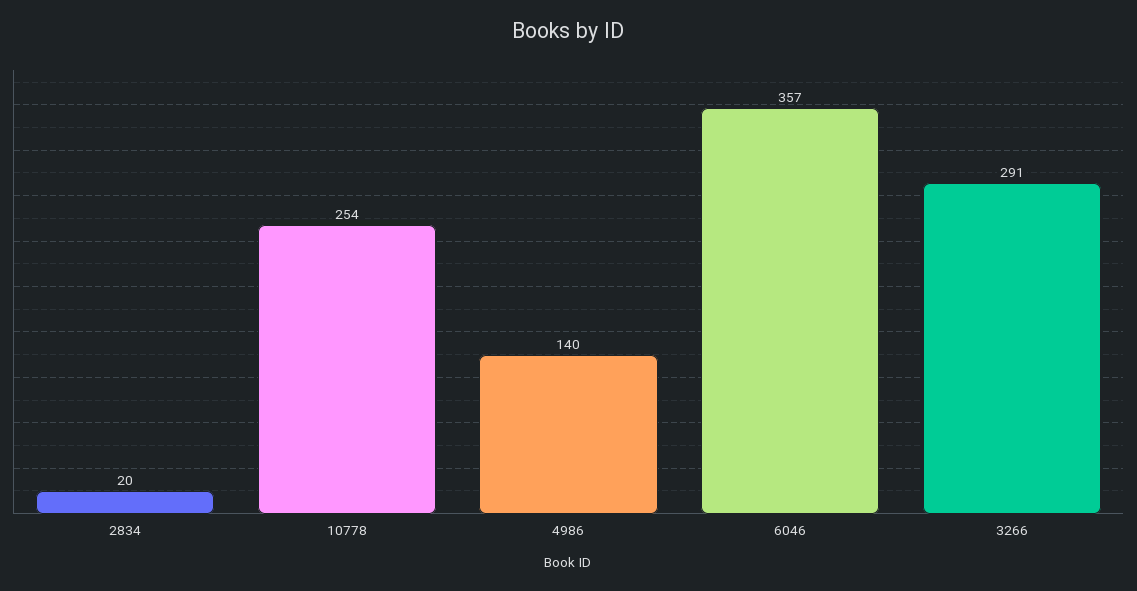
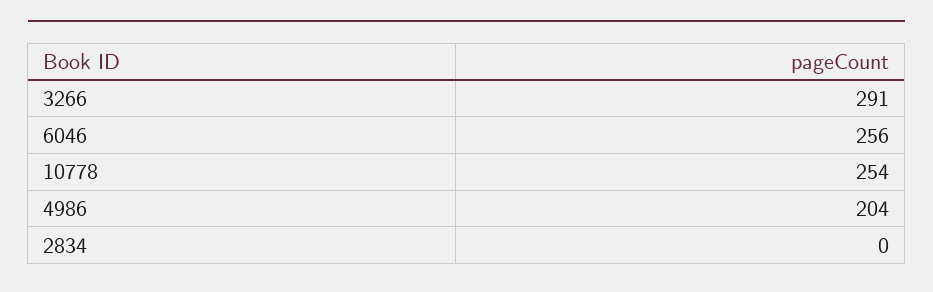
  {
-   "2834": 20,
+   "2834": 0,
    "10778": 254,
-   "4986": 140,
+   "4986": 204,
-   "6046": 357,
+   "6046": 256,
    "3266": 291
  }

